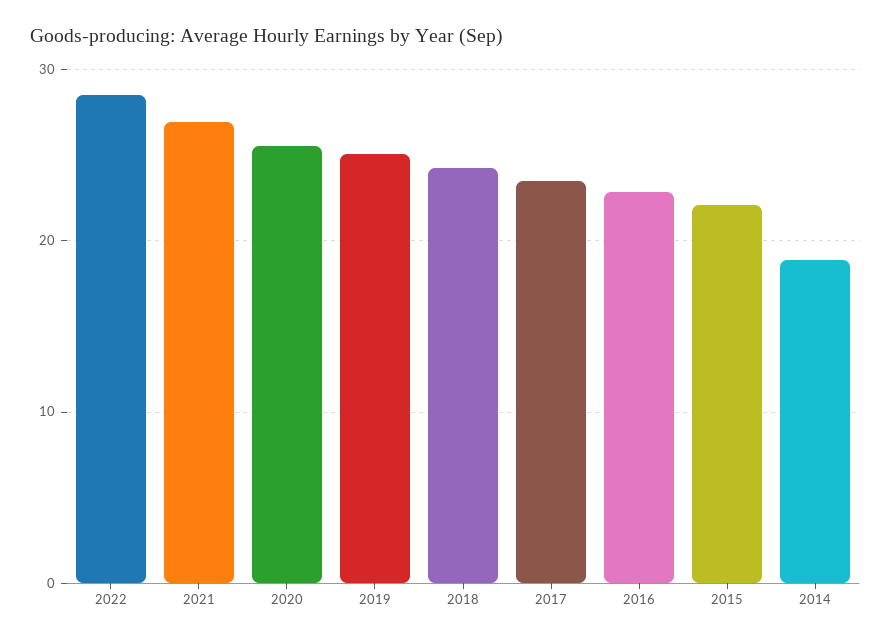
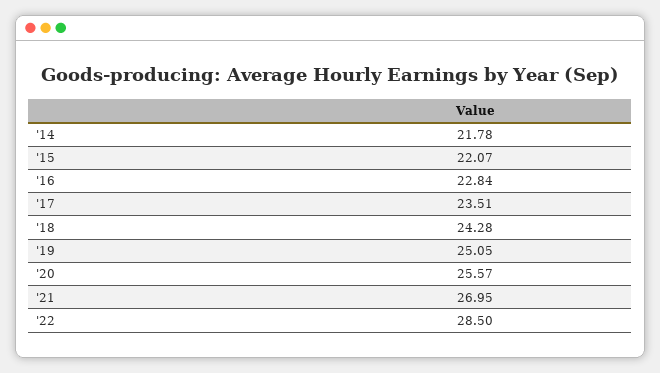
  {
    "2022": 28.5,
    "2021": 26.95,
    "2020": 25.57,
    "2019": 25.05,
    "2018": 24.28,
    "2017": 23.51,
    "2016": 22.84,
    "2015": 22.07,
-   "2014": 19
+   "2014": 21.78
  }

